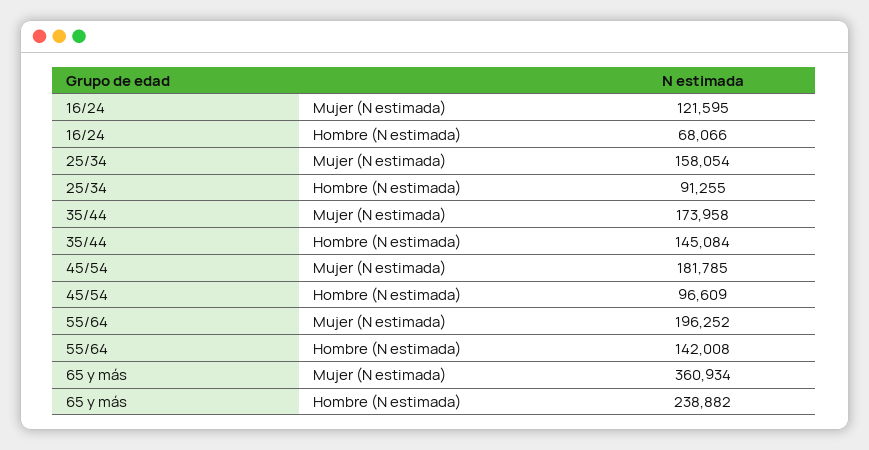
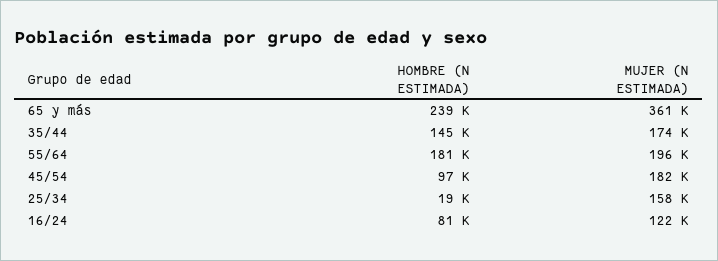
  {
    "16/24": {
      "Mujer (N estimada)": 121595,
-     "Hombre (N estimada)": 68066
+     "Hombre (N estimada)": 81000
    },
    "25/34": {
      "Mujer (N estimada)": 158054,
-     "Hombre (N estimada)": 91255
+     "Hombre (N estimada)": 19000
    },
    "35/44": {
      "Mujer (N estimada)": 173958,
      "Hombre (N estimada)": 145084
    },
    "45/54": {
      "Mujer (N estimada)": 181785,
      "Hombre (N estimada)": 96609
    },
    "55/64": {
      "Mujer (N estimada)": 196252,
-     "Hombre (N estimada)": 142008
+     "Hombre (N estimada)": 181000
    },
    "65 y más": {
      "Mujer (N estimada)": 360934,
      "Hombre (N estimada)": 238882
    }
  }

